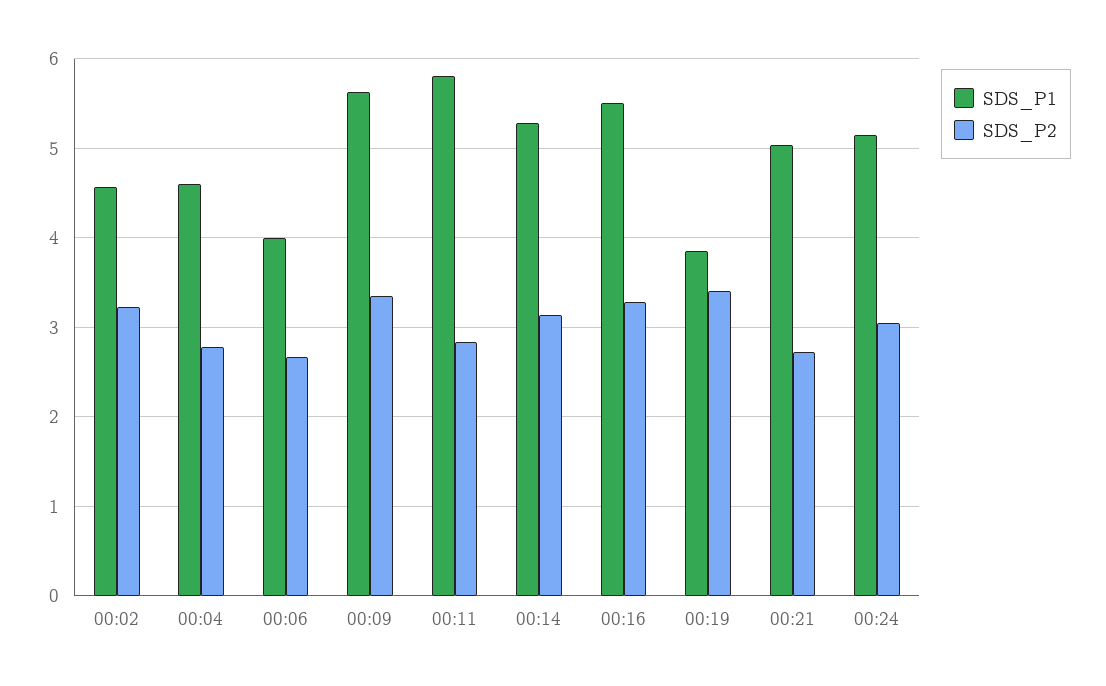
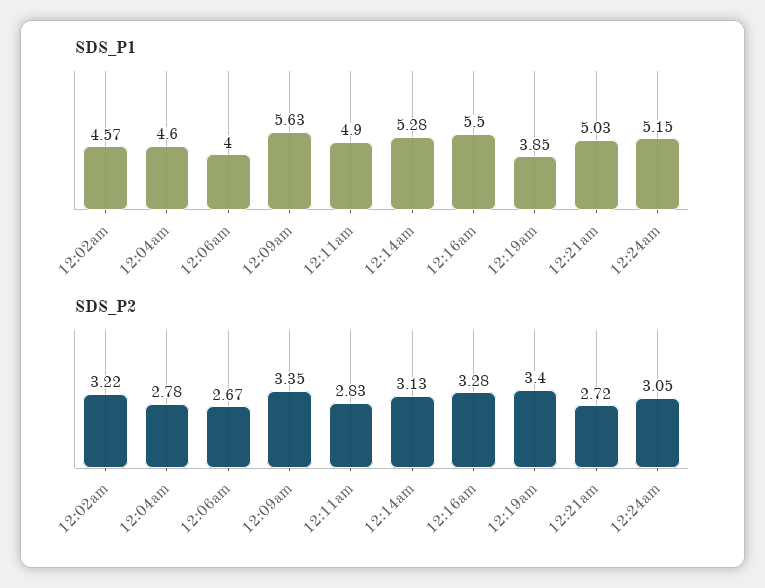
  {
    "SDS_P1": {
      "00:02": 4.57,
      "00:04": 4.6,
      "00:06": 4,
      "00:09": 5.63,
-     "00:11": 5.8,
+     "00:11": 4.9,
      "00:14": 5.28,
      "00:16": 5.5,
      "00:19": 3.85,
      "00:21": 5.03,
      "00:24": 5.15
    },
    "SDS_P2": {
      "00:02": 3.22,
      "00:04": 2.78,
      "00:06": 2.67,
      "00:09": 3.35,
      "00:11": 2.83,
      "00:14": 3.13,
      "00:16": 3.28,
      "00:19": 3.4,
      "00:21": 2.72,
      "00:24": 3.05
    }
  }

